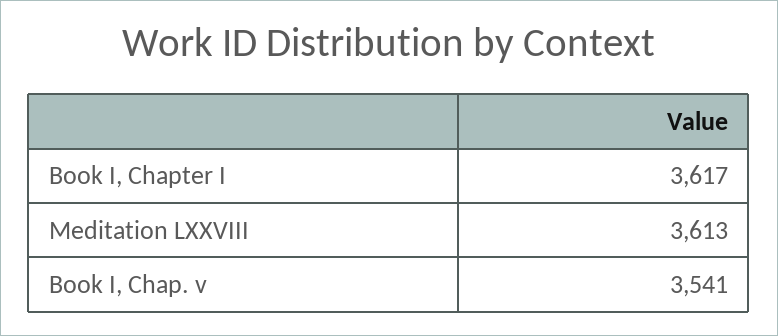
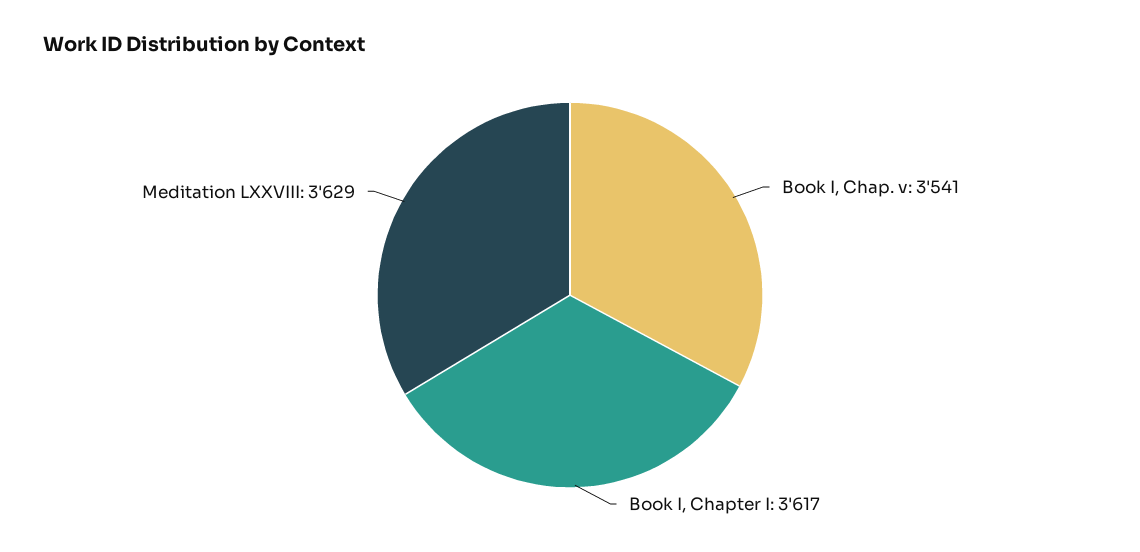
  {
    "Book I, Chapter I": 3617,
-   "Meditation LXXVIII": 3613,
+   "Meditation LXXVIII": 3629,
    "Book I, Chap. v": 3541
  }

